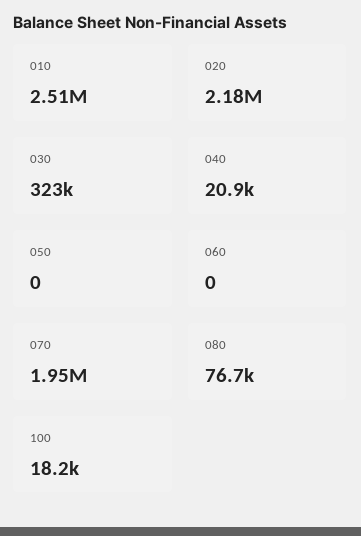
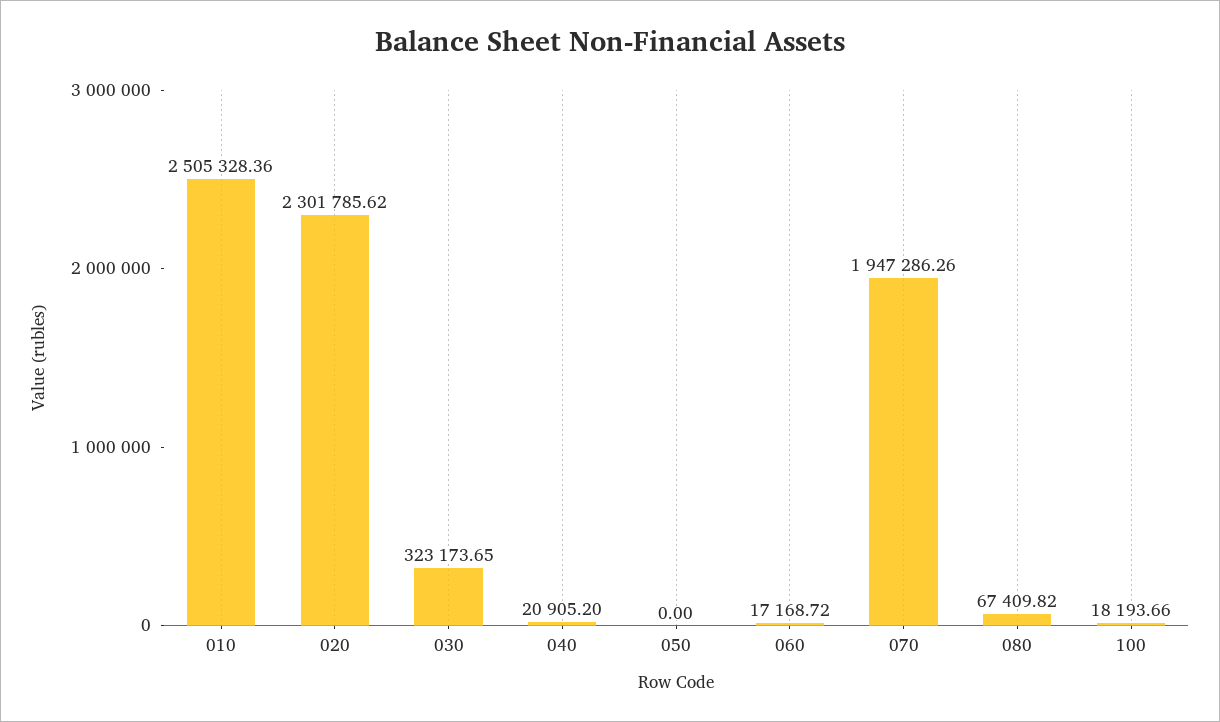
  {
    "010": 2505328.36,
-   "020": 2180000,
+   "020": 2301785.62,
    "030": 323173.65,
    "040": 20905.2,
    "050": 0,
-   "060": 0,
+   "060": 17168.72,
    "070": 1947286.26,
-   "080": 76700,
+   "080": 67409.82,
    "100": 18193.66
  }

